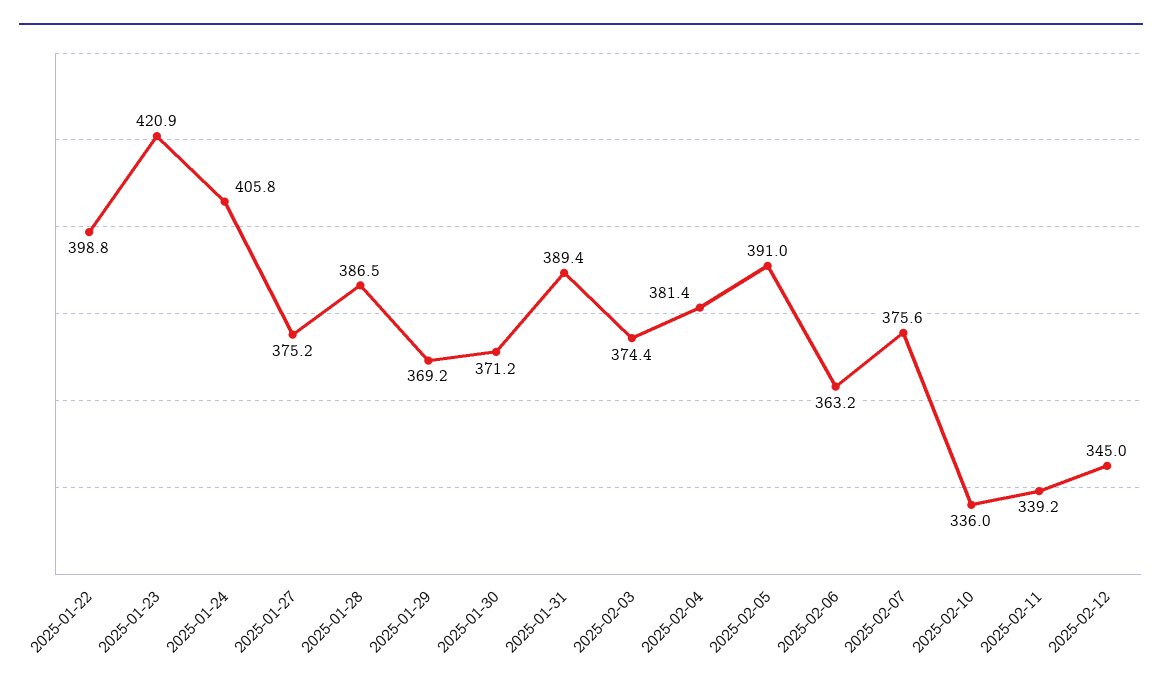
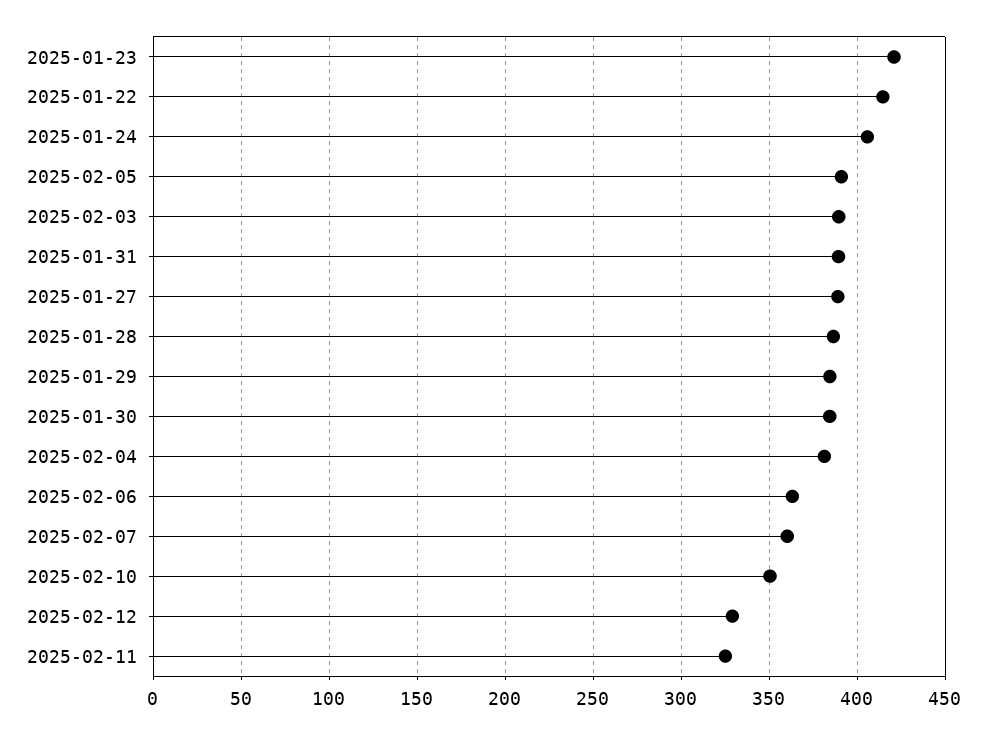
  {
-   "2025-01-22": 398.8,
+   "2025-01-22": 415,
    "2025-01-23": 420.9,
    "2025-01-24": 405.8,
-   "2025-01-27": 375.2,
+   "2025-01-27": 390,
    "2025-01-28": 386.5,
-   "2025-01-29": 369.2,
+   "2025-01-29": 385,
-   "2025-01-30": 371.2,
+   "2025-01-30": 385,
    "2025-01-31": 389.4,
-   "2025-02-03": 374.4,
+   "2025-02-03": 390,
    "2025-02-04": 381.4,
    "2025-02-05": 391,
    "2025-02-06": 363.2,
-   "2025-02-07": 375.6,
+   "2025-02-07": 360,
-   "2025-02-10": 336,
+   "2025-02-10": 350,
-   "2025-02-11": 339.2,
+   "2025-02-11": 325,
-   "2025-02-12": 345
+   "2025-02-12": 330
  }

